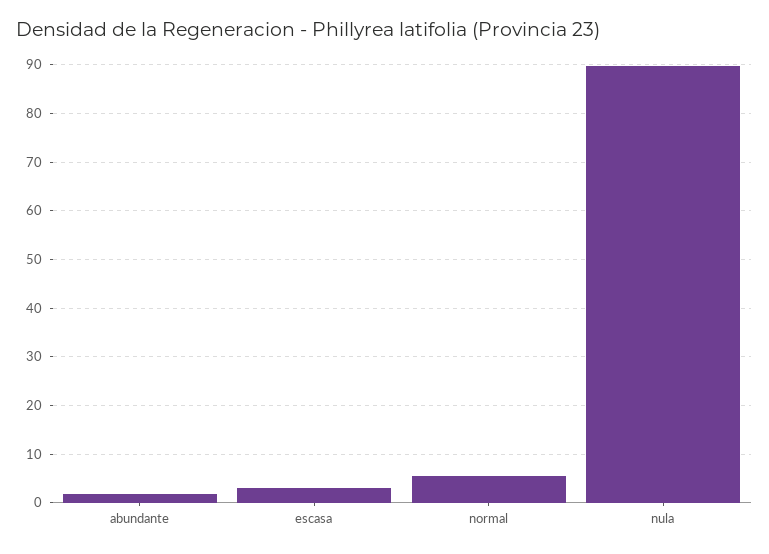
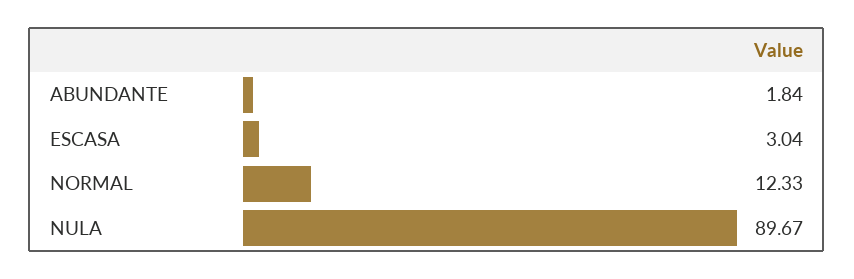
  {
    "abundante": 1.84,
    "escasa": 3.04,
-   "normal": 6,
+   "normal": 12.33,
    "nula": 89.67
  }

